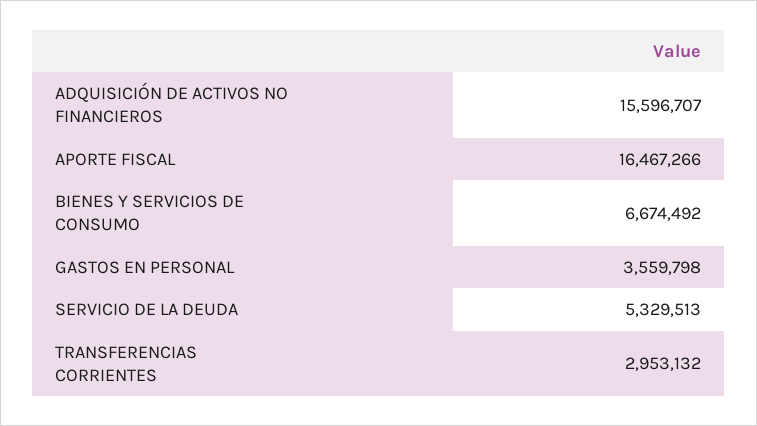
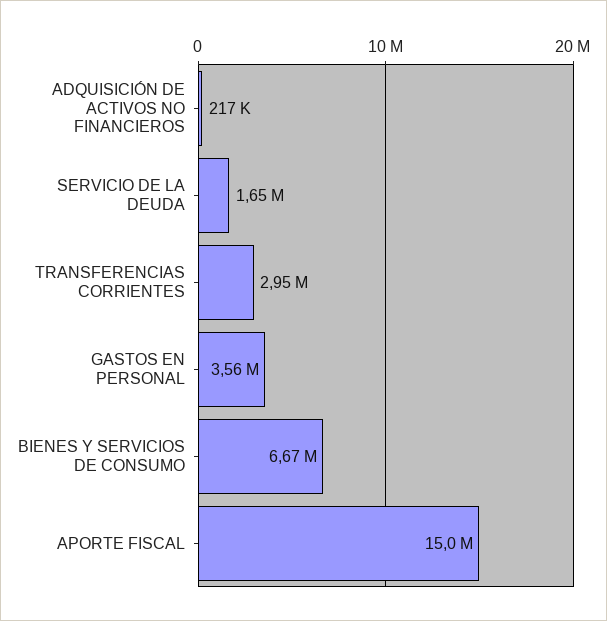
  {
-   "ADQUISICIÓN DE ACTIVOS NO FINANCIEROS": 15596707,
+   "ADQUISICIÓN DE ACTIVOS NO FINANCIEROS": 217000,
-   "APORTE FISCAL": 16467266,
+   "APORTE FISCAL": 15000000,
    "BIENES Y SERVICIOS DE CONSUMO": 6674492,
    "GASTOS EN PERSONAL": 3559798,
-   "SERVICIO DE LA DEUDA": 5329513,
+   "SERVICIO DE LA DEUDA": 1650000,
    "TRANSFERENCIAS CORRIENTES": 2953132
  }

